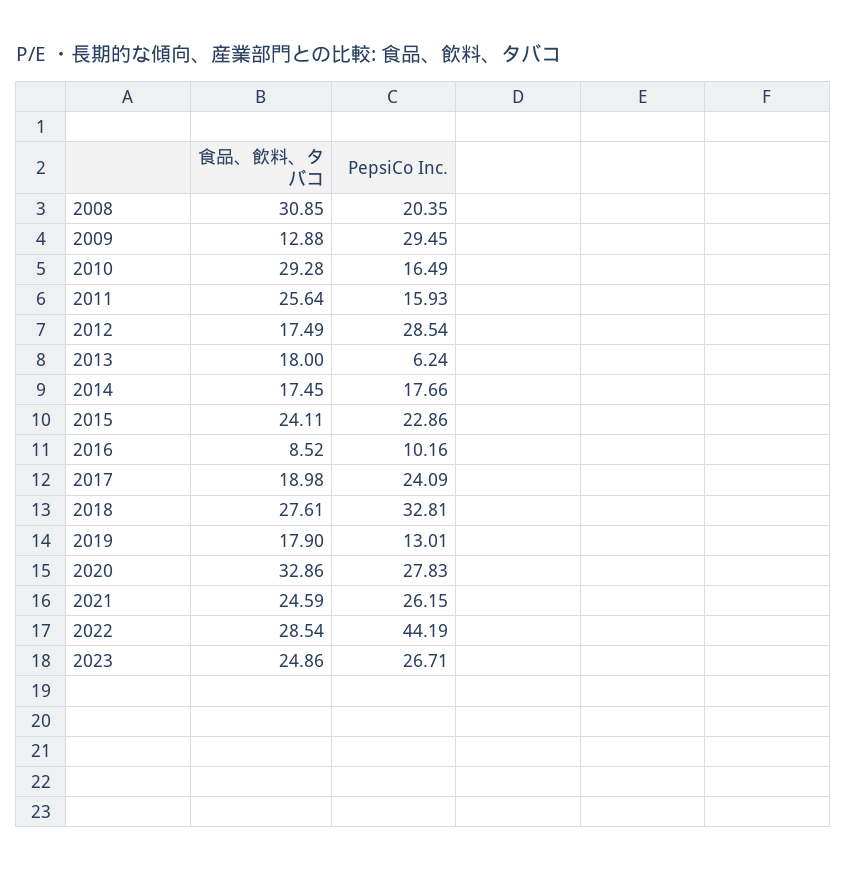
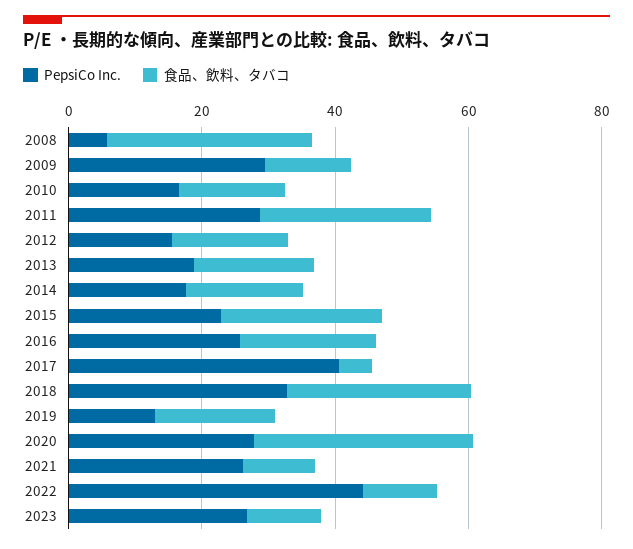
  {
    "食品、飲料、タバコ": {
      "2008": 30.85,
      "2009": 12.88,
-     "2010": 29.28,
+     "2010": 15,
      "2011": 25.64,
      "2012": 17.49,
      "2013": 18,
      "2014": 17.45,
      "2015": 24.11,
-     "2016": 8.52,
+     "2016": 20,
-     "2017": 18.98,
+     "2017": 5,
      "2018": 27.61,
      "2019": 17.9,
      "2020": 32.86,
-     "2021": 24.59,
+     "2021": 10,
-     "2022": 28.54,
+     "2022": 10,
-     "2023": 24.86
+     "2023": 10
    },
    "PepsiCo Inc.": {
-     "2008": 20.35,
+     "2008": 5,
      "2009": 29.45,
      "2010": 16.49,
-     "2011": 15.93,
+     "2011": 30,
-     "2012": 28.54,
+     "2012": 15,
-     "2013": 6.24,
+     "2013": 20,
      "2014": 17.66,
      "2015": 22.86,
-     "2016": 10.16,
+     "2016": 25,
-     "2017": 24.09,
+     "2017": 40,
      "2018": 32.81,
      "2019": 13.01,
      "2020": 27.83,
      "2021": 26.15,
      "2022": 44.19,
      "2023": 26.71
    }
  }

